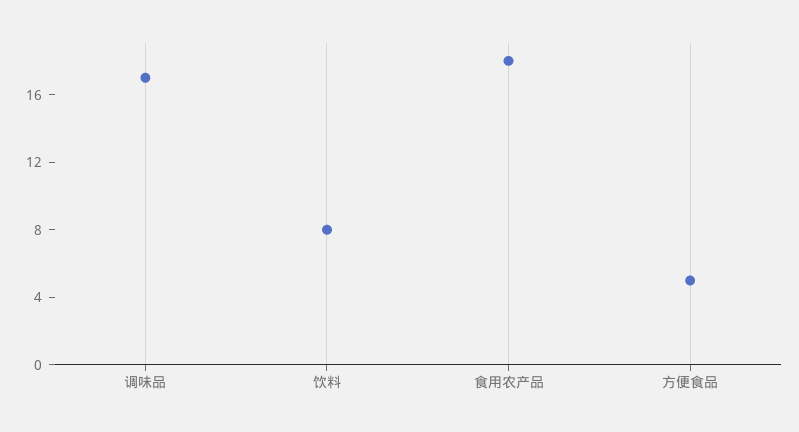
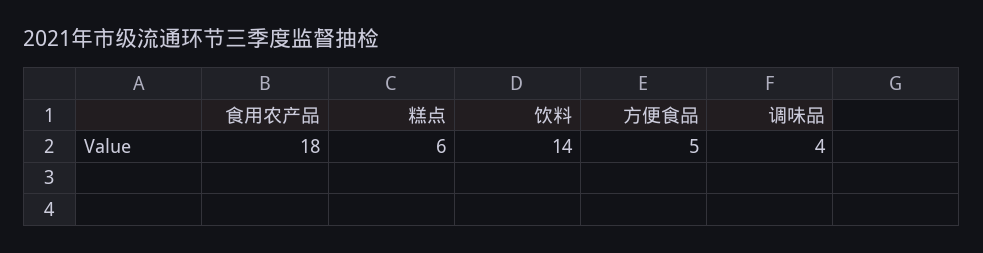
  {
-   "调味品": 17,
+   "调味品": 4,
-   "饮料": 8,
+   "饮料": 14,
    "食用农产品": 18,
-   "方便食品": 5
+   "方便食品": 5,
+   "糕点": 6
  }

